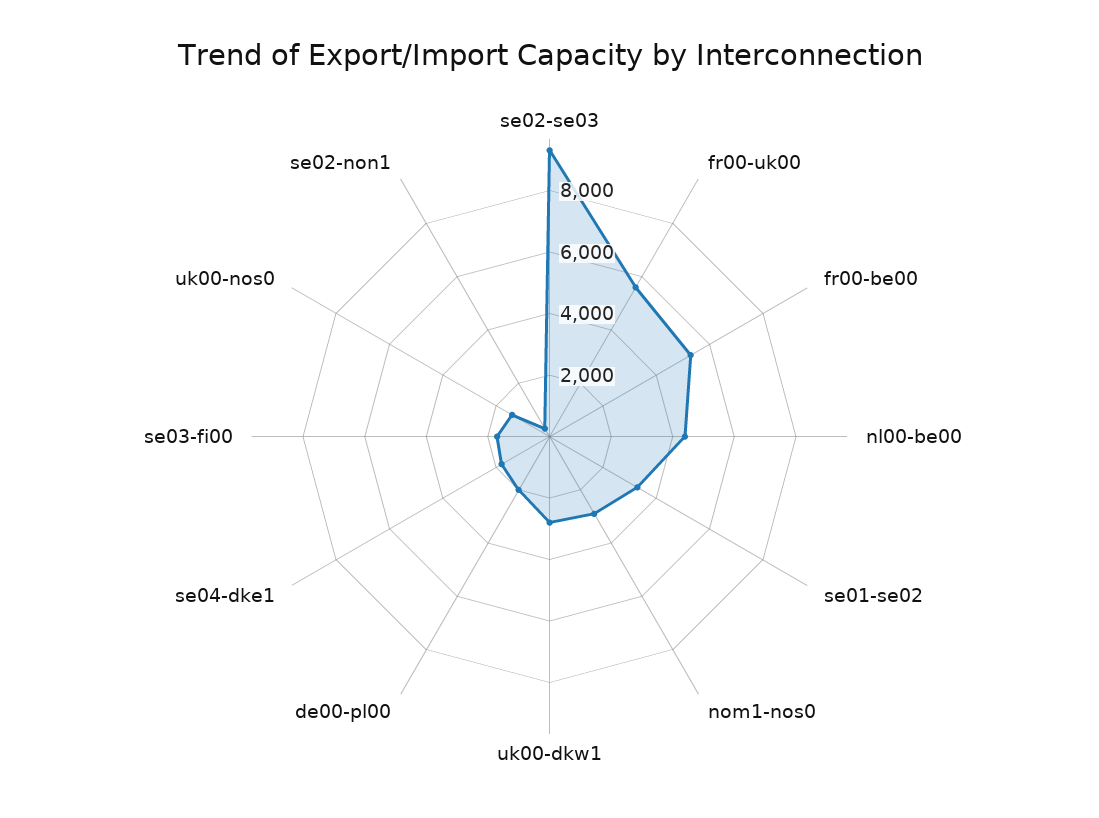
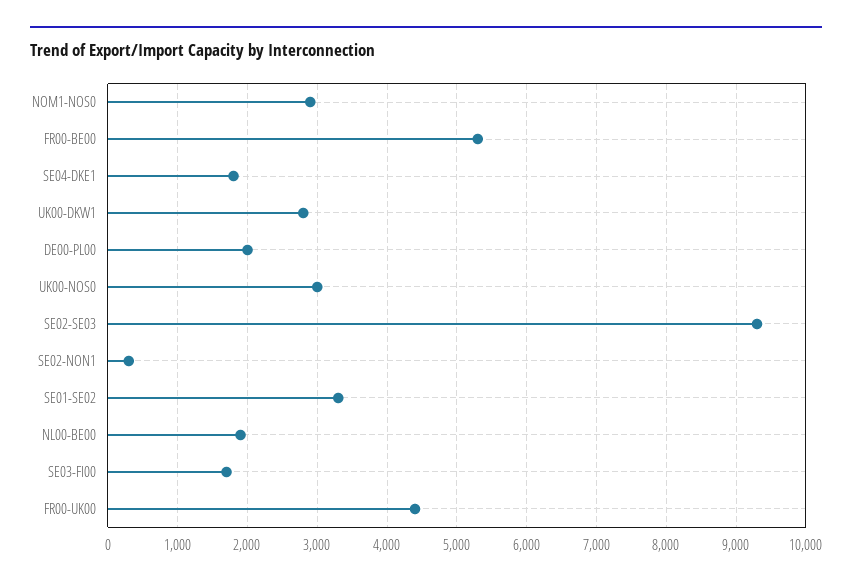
  {
    "se02-se03": 9300,
-   "fr00-uk00": 5500,
+   "fr00-uk00": 4400,
    "fr00-be00": 5300,
-   "nl00-be00": 4500,
+   "nl00-be00": 1900,
    "se01-se02": 3300,
    "nom1-nos0": 2900,
    "uk00-dkw1": 2800,
    "de00-pl00": 2000,
    "se04-dke1": 1800,
    "se03-fi00": 1700,
-   "uk00-nos0": 1500,
+   "uk00-nos0": 3000,
    "se02-non1": 300
  }

